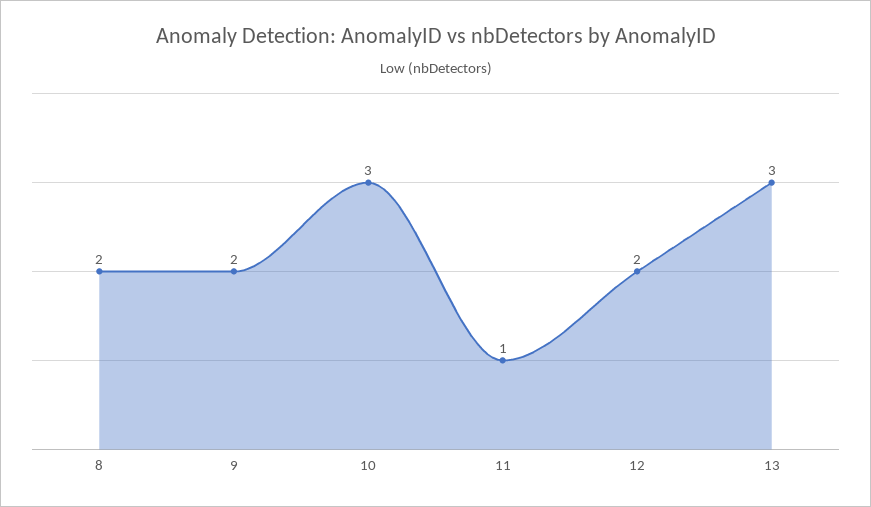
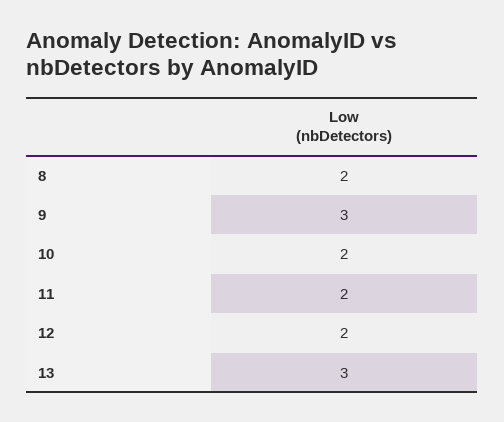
  {
    "8": 2,
-   "9": 2,
+   "9": 3,
-   "10": 3,
+   "10": 2,
-   "11": 1,
+   "11": 2,
    "12": 2,
    "13": 3
  }

